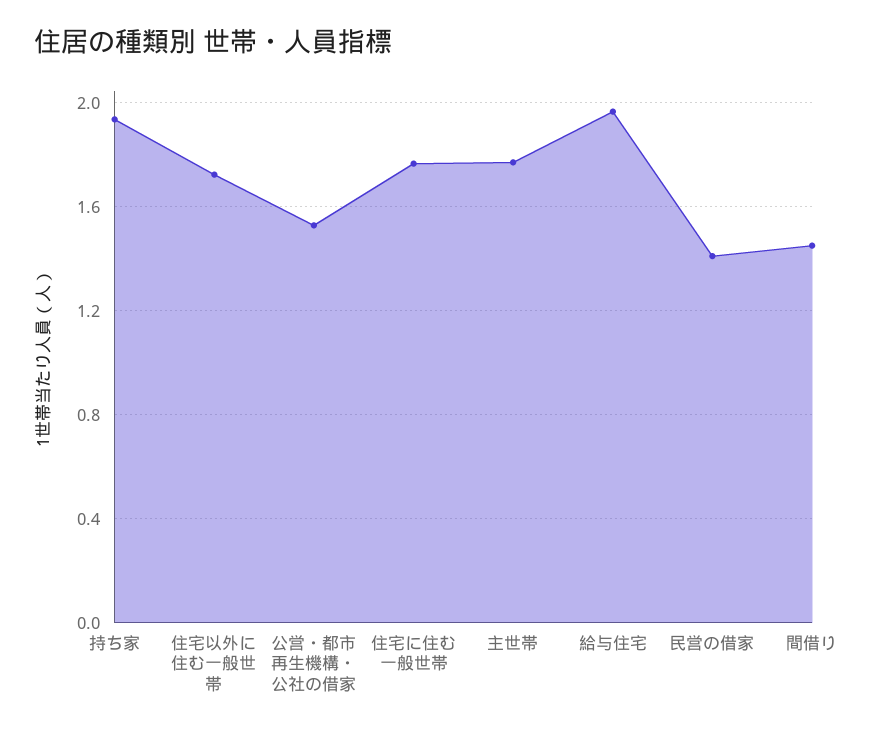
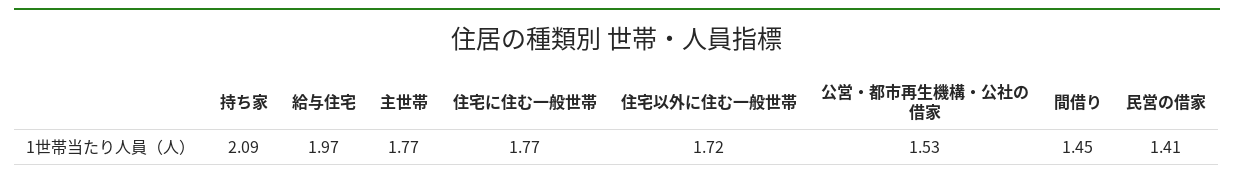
  {
-   "持ち家": 1.95,
+   "持ち家": 2.09,
    "住宅以外に住む一般世帯": 1.72,
    "公営・都市再生機構・公社の借家": 1.53,
    "住宅に住む一般世帯": 1.77,
    "主世帯": 1.77,
    "給与住宅": 1.97,
    "民営の借家": 1.41,
    "間借り": 1.45
  }

